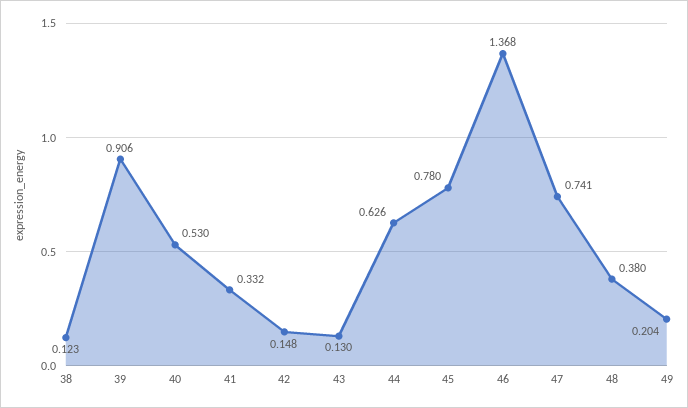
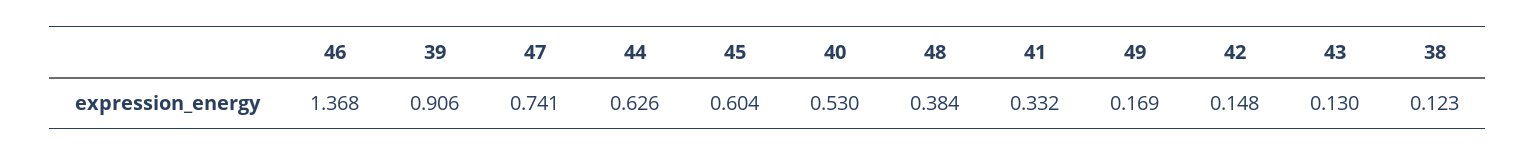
  {
    "38": 0.123,
    "39": 0.906,
    "40": 0.53,
    "41": 0.332,
    "42": 0.148,
    "43": 0.13,
    "44": 0.626,
-   "45": 0.78,
+   "45": 0.604,
    "46": 1.368,
    "47": 0.741,
-   "48": 0.38,
+   "48": 0.384,
-   "49": 0.204
+   "49": 0.169
  }

